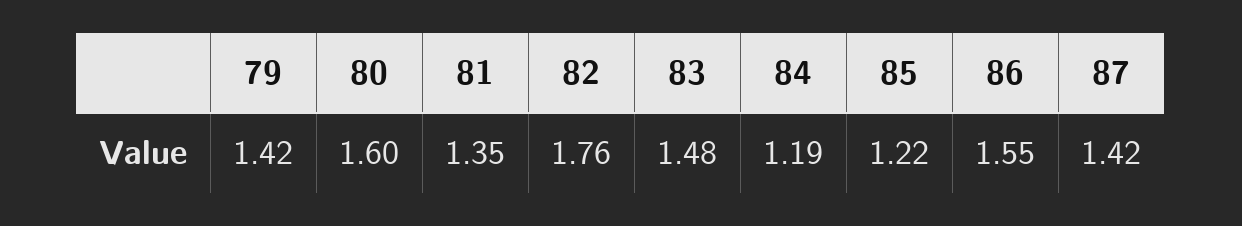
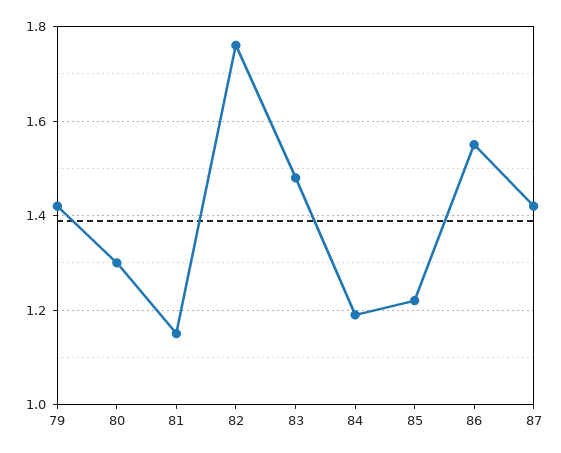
  {
    "79": 1.42,
-   "80": 1.6,
+   "80": 1.3,
-   "81": 1.35,
+   "81": 1.15,
    "82": 1.76,
    "83": 1.48,
    "84": 1.19,
    "85": 1.22,
    "86": 1.55,
    "87": 1.42
  }

